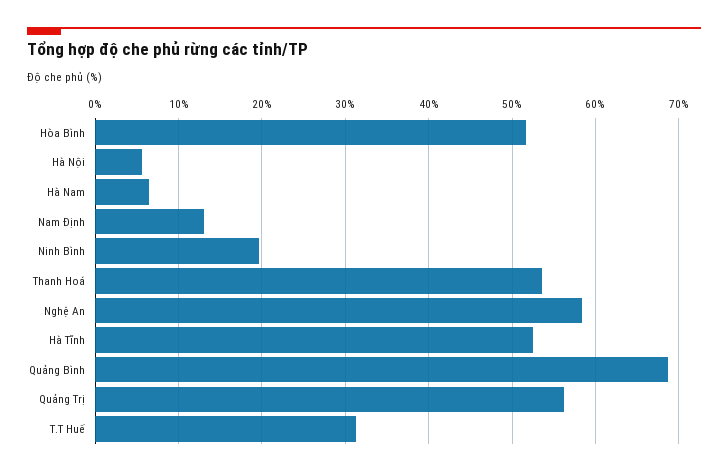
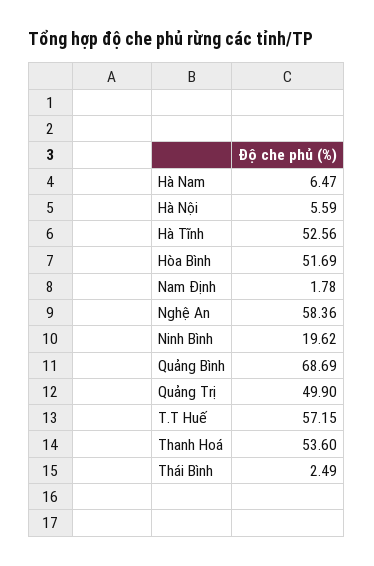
  {
    "Hòa Bình": 51.69,
    "Hà Nội": 5.59,
    "Hà Nam": 6.47,
-   "Nam Định": 13,
+   "Nam Định": 1.78,
    "Ninh Bình": 19.62,
    "Thanh Hoá": 53.6,
    "Nghệ An": 58.36,
    "Hà Tĩnh": 52.56,
    "Quảng Bình": 68.69,
-   "Quảng Trị": 56,
+   "Quảng Trị": 49.9,
-   "T.T Huế": 31
+   "T.T Huế": 57.15,
+   "Thái Bình": 2.49
  }

